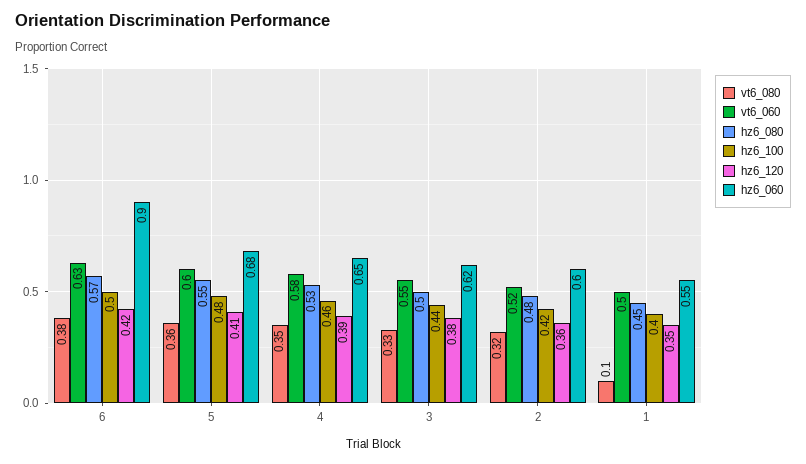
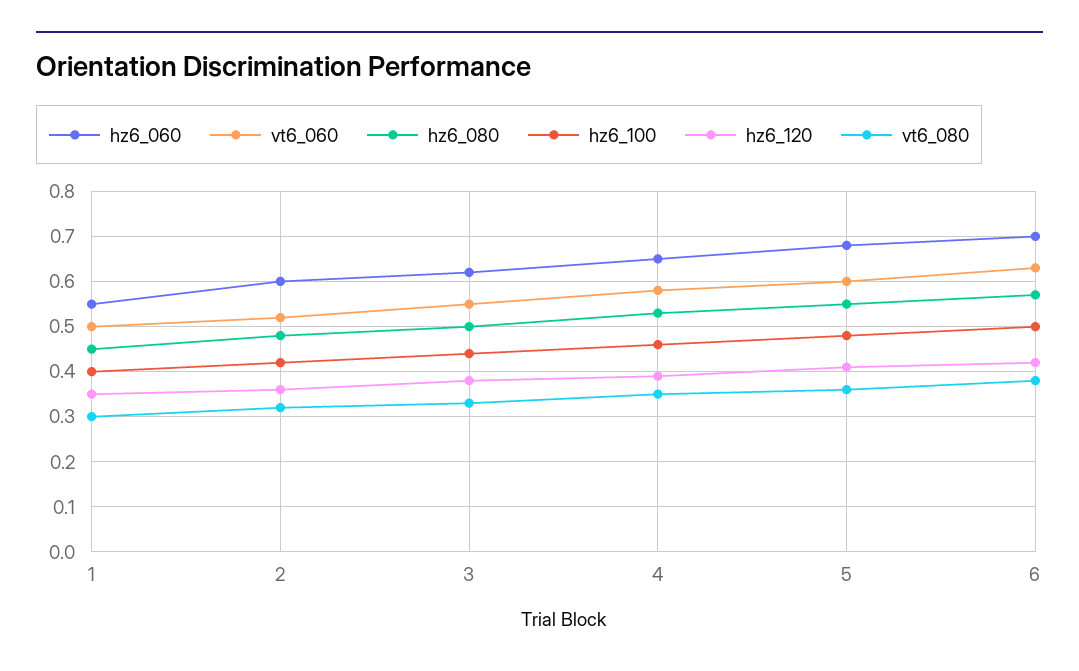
  {
    "vt6_080": {
      "6": 0.38,
      "5": 0.36,
      "4": 0.35,
      "3": 0.33,
      "2": 0.32,
-     "1": 0.1
+     "1": 0.3
    },
    "vt6_060": {
      "6": 0.63,
      "5": 0.6,
      "4": 0.58,
      "3": 0.55,
      "2": 0.52,
      "1": 0.5
    },
    "hz6_080": {
      "6": 0.57,
      "5": 0.55,
      "4": 0.53,
      "3": 0.5,
      "2": 0.48,
      "1": 0.45
    },
    "hz6_100": {
      "6": 0.5,
      "5": 0.48,
      "4": 0.46,
      "3": 0.44,
      "2": 0.42,
      "1": 0.4
    },
    "hz6_120": {
      "6": 0.42,
      "5": 0.41,
      "4": 0.39,
      "3": 0.38,
      "2": 0.36,
      "1": 0.35
    },
    "hz6_060": {
-     "6": 0.9,
+     "6": 0.7,
      "5": 0.68,
      "4": 0.65,
      "3": 0.62,
      "2": 0.6,
      "1": 0.55
    }
  }

